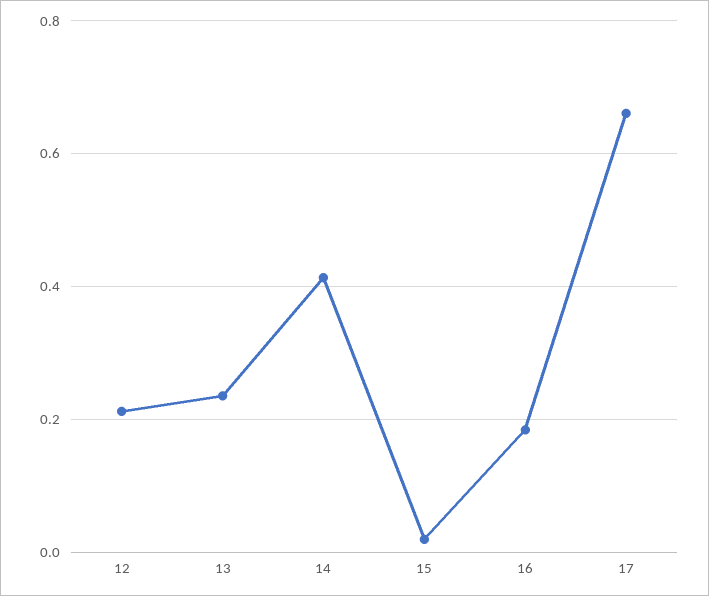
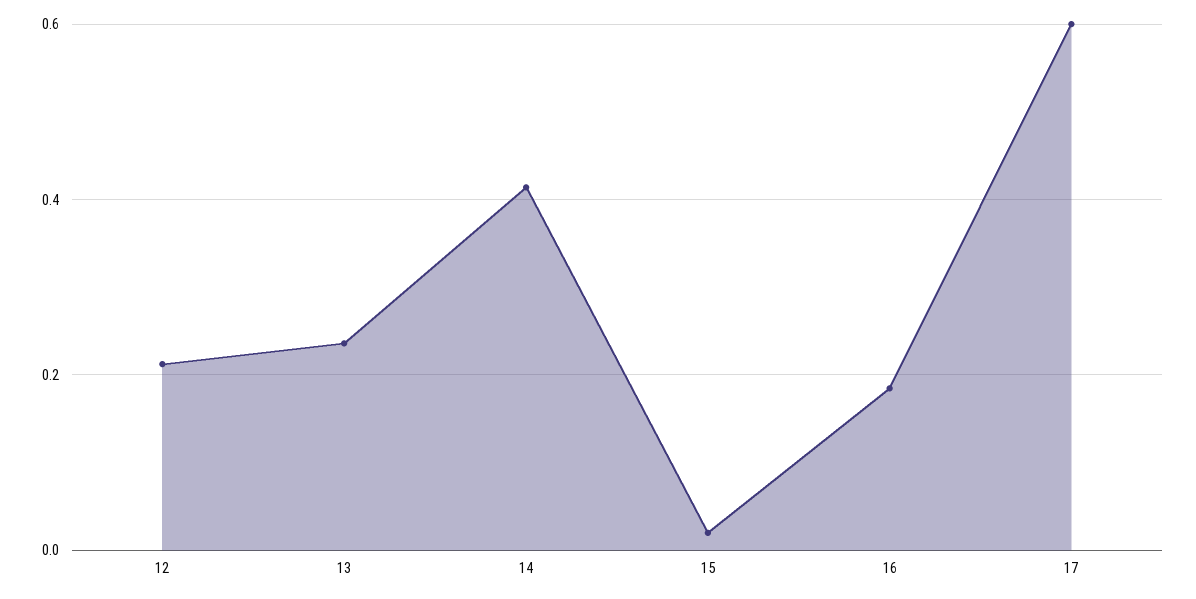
  {
    "12": 0.22,
    "13": 0.24,
    "14": 0.42,
    "15": 0.02,
    "16": 0.18,
-   "17": 0.66
+   "17": 0.6
  }

